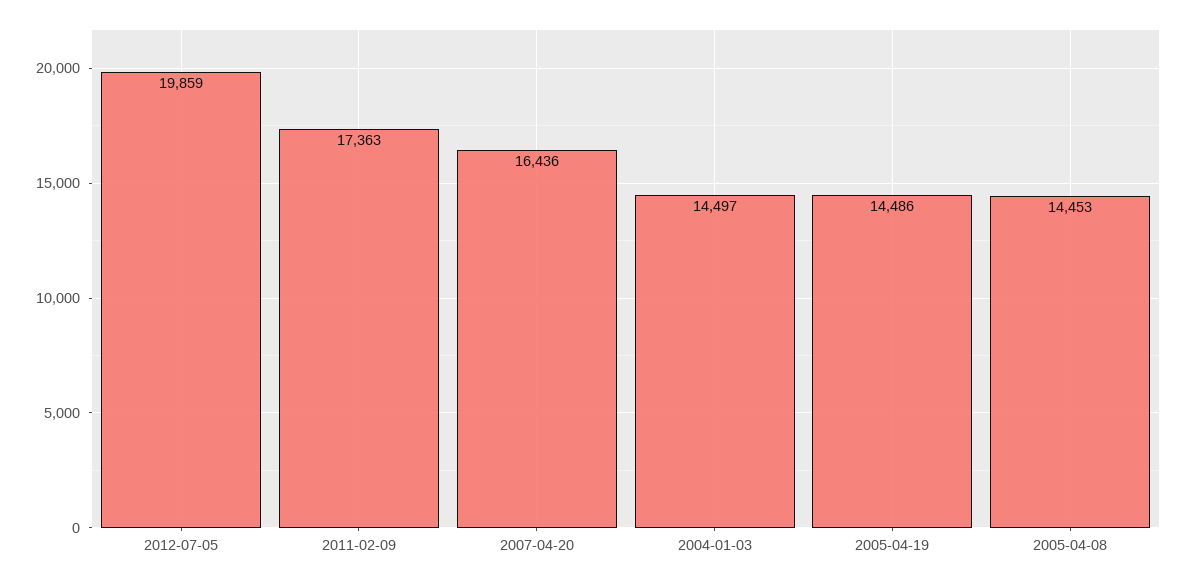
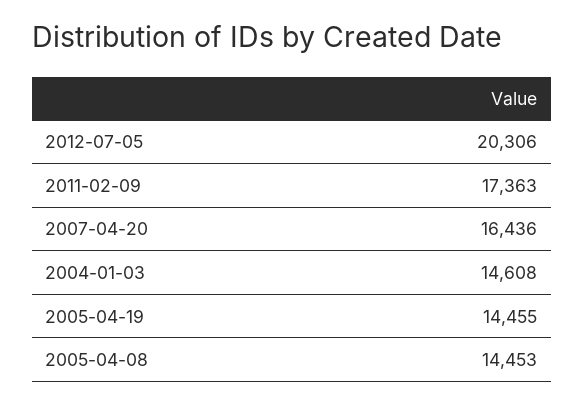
  {
-   "2012-07-05": 19859,
+   "2012-07-05": 20306,
    "2011-02-09": 17363,
    "2007-04-20": 16436,
-   "2004-01-03": 14497,
+   "2004-01-03": 14608,
-   "2005-04-19": 14486,
+   "2005-04-19": 14455,
    "2005-04-08": 14453
  }

